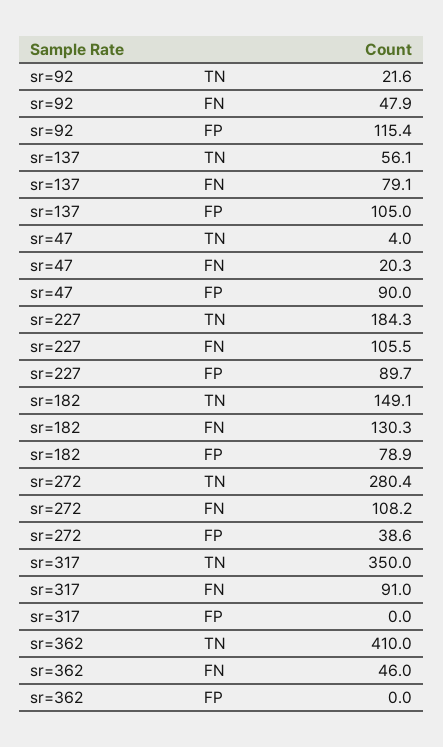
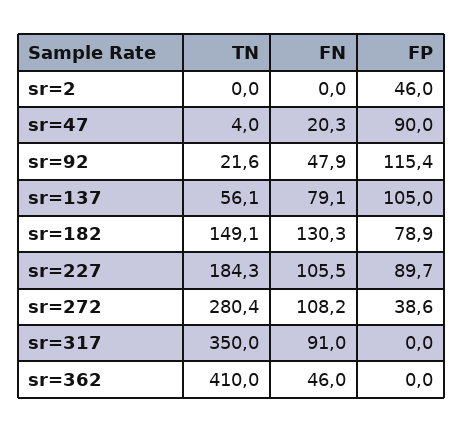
  {
    "sr=92": {
      "TN": 21.6,
      "FN": 47.9,
      "FP": 115.4
    },
    "sr=137": {
      "TN": 56.1,
      "FN": 79.1,
      "FP": 105
    },
    "sr=47": {
      "TN": 4,
      "FN": 20.3,
      "FP": 90
    },
    "sr=227": {
      "TN": 184.3,
      "FN": 105.5,
      "FP": 89.7
    },
    "sr=182": {
      "TN": 149.1,
      "FN": 130.3,
      "FP": 78.9
    },
    "sr=272": {
      "TN": 280.4,
      "FN": 108.2,
      "FP": 38.6
    },
    "sr=317": {
      "TN": 350,
      "FN": 91,
      "FP": 0
    },
    "sr=362": {
      "TN": 410,
      "FN": 46,
      "FP": 0
-   }
+   },
+   "sr=2": {
+     "TN": 0,
+     "FN": 0,
+     "FP": 46
+   }
  }

